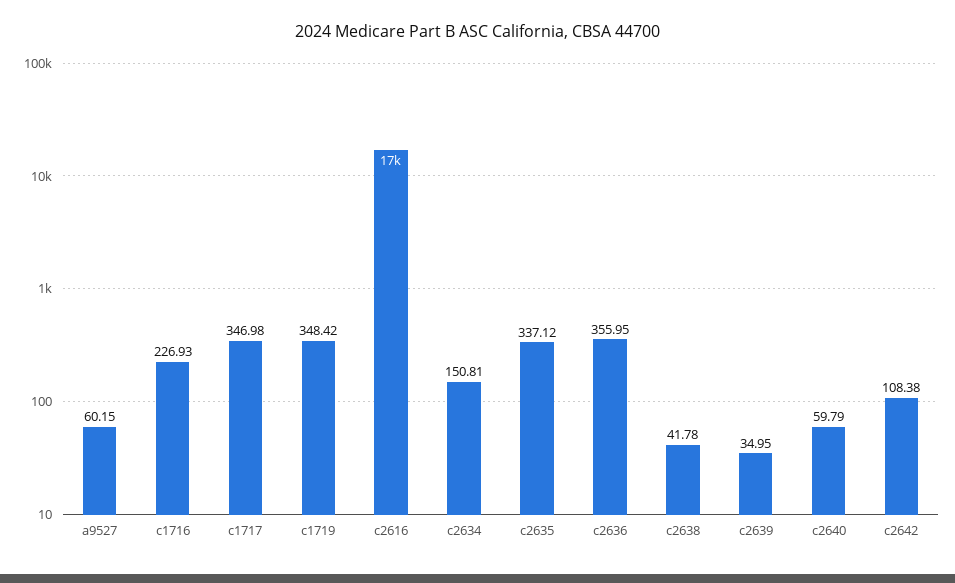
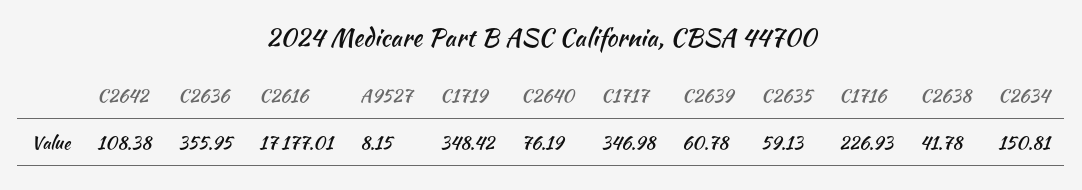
  {
-   "a9527": 60.15,
+   "a9527": 8.15,
    "c1716": 226.93,
    "c1717": 346.98,
    "c1719": 348.42,
    "c2616": 17177.01,
    "c2634": 150.81,
-   "c2635": 337.12,
+   "c2635": 59.13,
    "c2636": 355.95,
    "c2638": 41.78,
-   "c2639": 34.95,
+   "c2639": 60.78,
-   "c2640": 59.79,
+   "c2640": 76.19,
    "c2642": 108.38
  }

